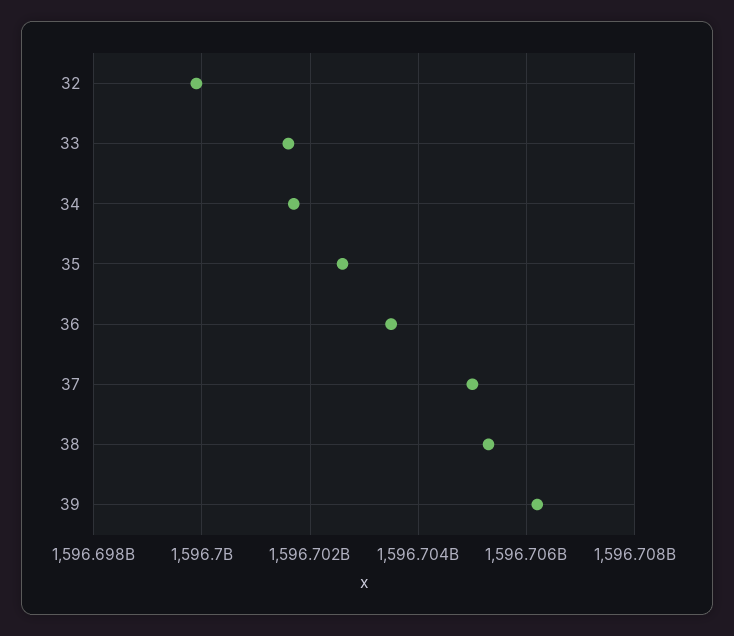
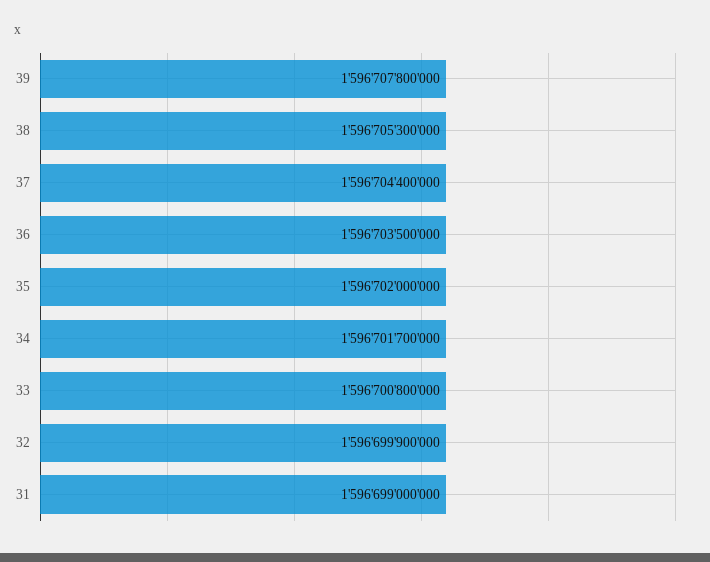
  {
    "32": 1596699900000,
-   "33": 1596701600000,
+   "33": 1596700800000,
    "34": 1596701700000,
-   "35": 1596702600000,
+   "35": 1596702000000,
    "36": 1596703500000,
-   "37": 1596705000000,
+   "37": 1596704400000,
    "38": 1596705300000,
-   "39": 1596706200000
+   "39": 1596707800000,
+   "31": 1596699000000
  }

